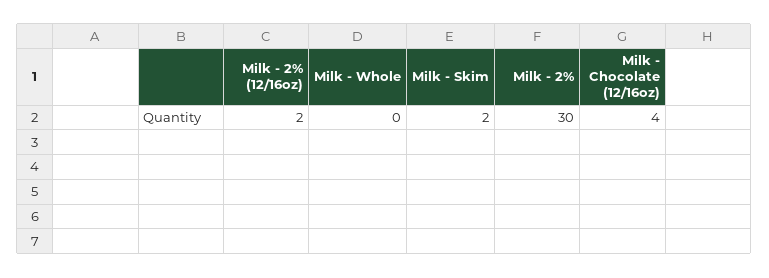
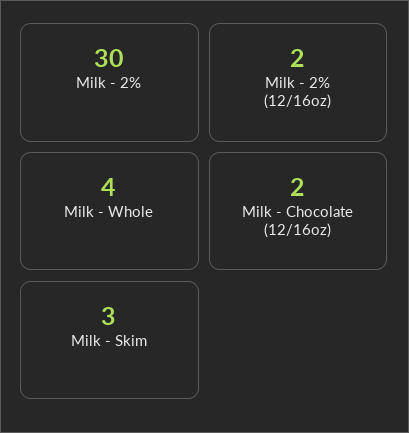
  {
    "Milk - 2% (12/16oz)": 2,
-   "Milk - Whole": 0,
+   "Milk - Whole": 4,
-   "Milk - Skim": 2,
+   "Milk - Skim": 3,
    "Milk - 2%": 30,
-   "Milk - Chocolate (12/16oz)": 4
+   "Milk - Chocolate (12/16oz)": 2
  }

